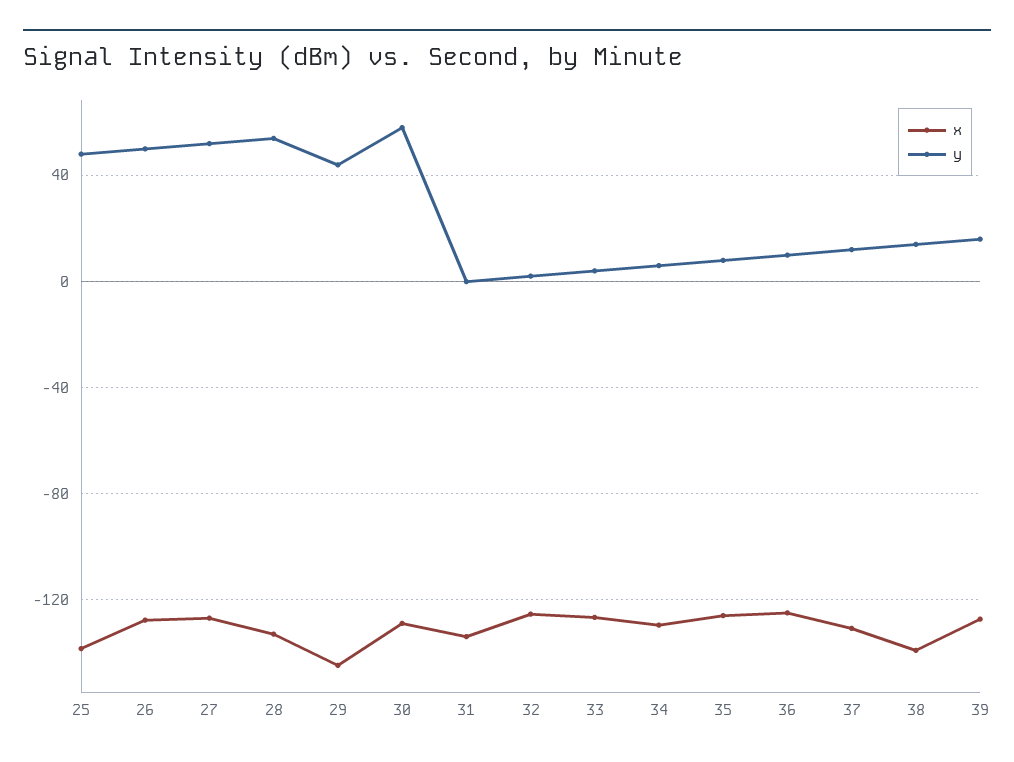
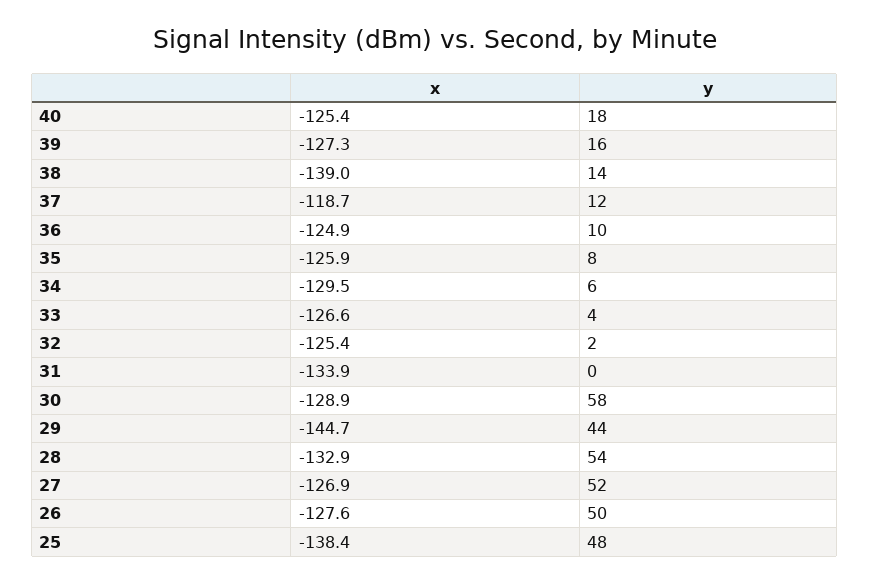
  {
    "x": {
      "25": -138.4,
      "26": -127.6,
      "27": -126.9,
      "28": -132.9,
      "29": -144.7,
      "30": -128.9,
      "31": -133.9,
      "32": -125.4,
      "33": -126.6,
      "34": -129.5,
      "35": -125.9,
      "36": -124.9,
-     "37": -130,
+     "37": -118.7,
      "38": -139,
-     "39": -127.3
+     "39": -127.3,
+     "40": -125.4
    },
    "y": {
      "25": 48,
      "26": 50,
      "27": 52,
      "28": 54,
      "29": 44,
      "30": 58,
      "31": 0,
      "32": 2,
      "33": 4,
      "34": 6,
      "35": 8,
      "36": 10,
      "37": 12,
      "38": 14,
-     "39": 16
+     "39": 16,
+     "40": 18
    }
  }

